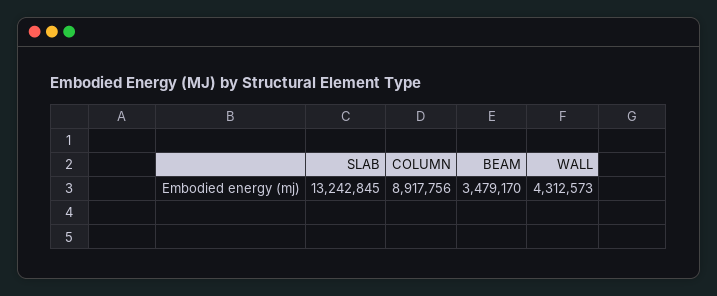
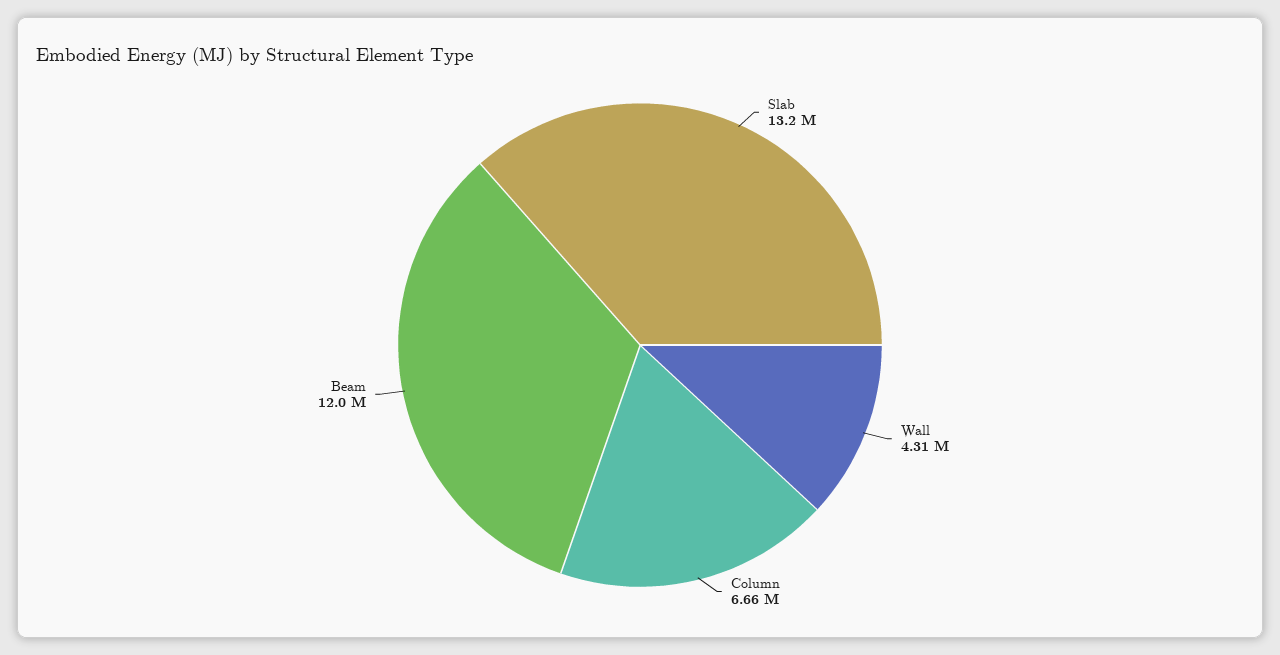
  {
    "SLAB": 13242845,
-   "COLUMN": 8917756,
+   "COLUMN": 6660000,
-   "BEAM": 3479170,
+   "BEAM": 12000000,
    "WALL": 4312573
  }

